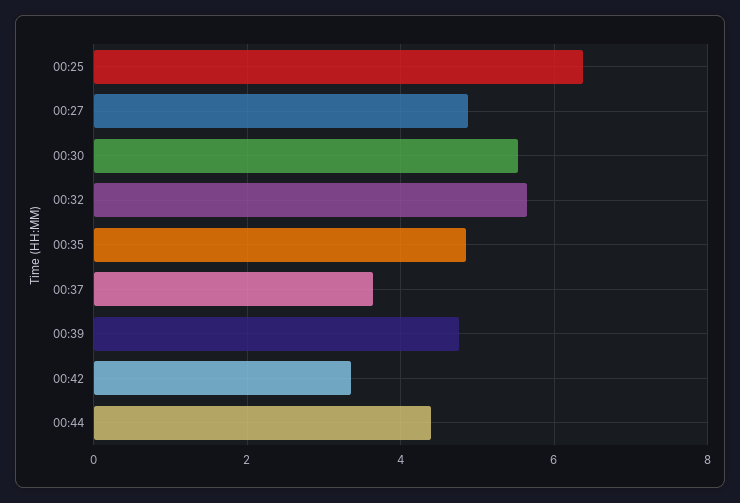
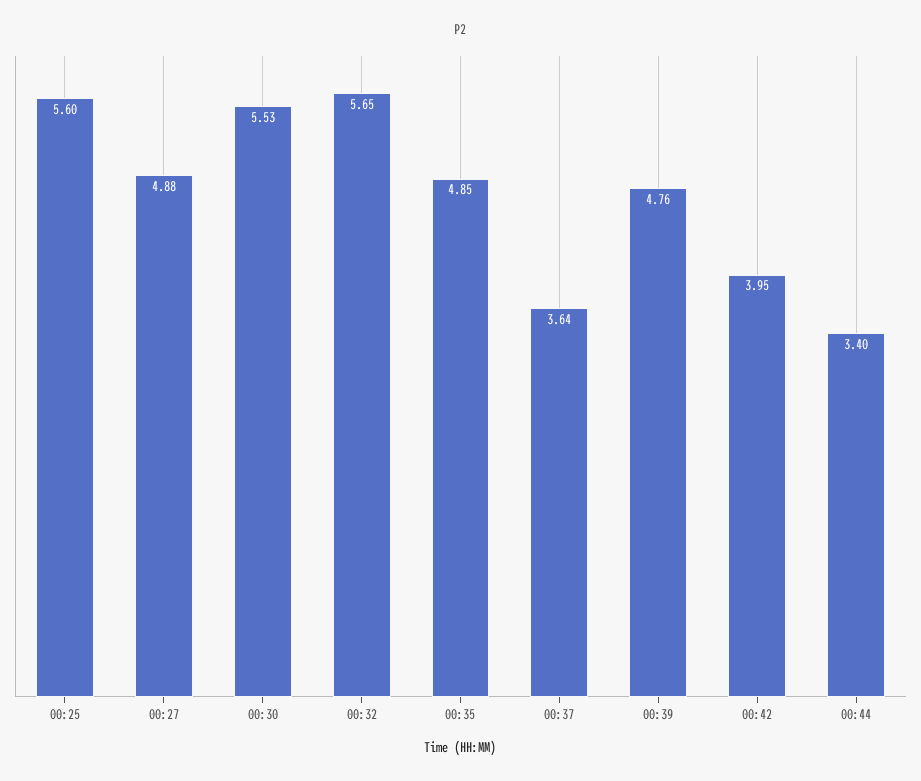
  {
-   "00:25": 6.4,
+   "00:25": 5.6,
    "00:27": 4.88,
    "00:30": 5.53,
    "00:32": 5.65,
    "00:35": 4.85,
    "00:37": 3.64,
    "00:39": 4.76,
-   "00:42": 3.4,
+   "00:42": 3.95,
-   "00:44": 4.4
+   "00:44": 3.4
  }

